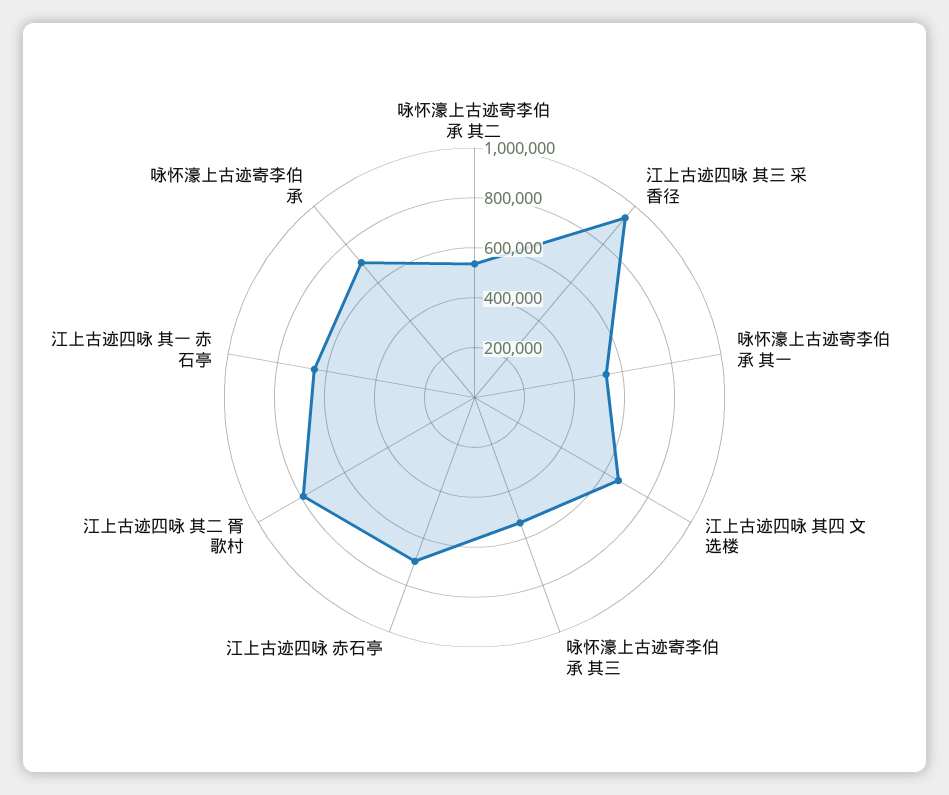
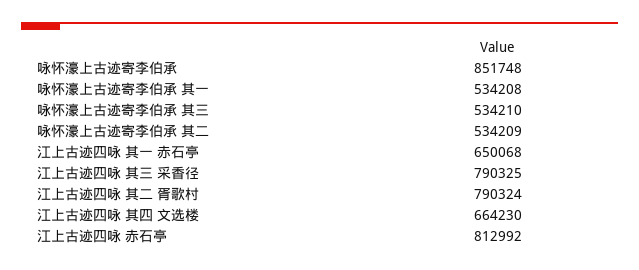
  {
    "咏怀濠上古迹寄李伯承 其二": 534209,
-   "江上古迹四咏 其三 采香径": 950000,
+   "江上古迹四咏 其三 采香径": 790325,
    "咏怀濠上古迹寄李伯承 其一": 534208,
    "江上古迹四咏 其四 文选楼": 664230,
    "咏怀濠上古迹寄李伯承 其三": 534210,
-   "江上古迹四咏 赤石亭": 700000,
+   "江上古迹四咏 赤石亭": 812992,
    "江上古迹四咏 其二 胥歌村": 790324,
    "江上古迹四咏 其一 赤石亭": 650068,
-   "咏怀濠上古迹寄李伯承": 700000
+   "咏怀濠上古迹寄李伯承": 851748
  }

